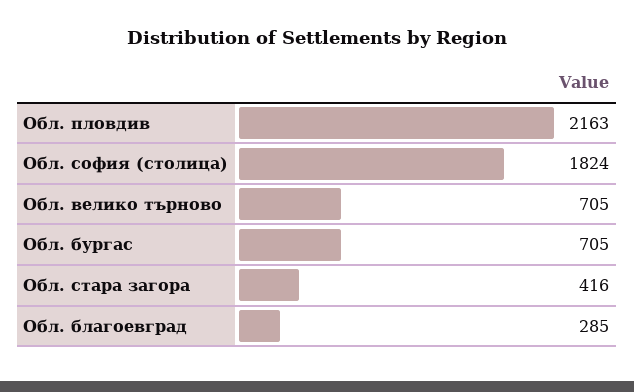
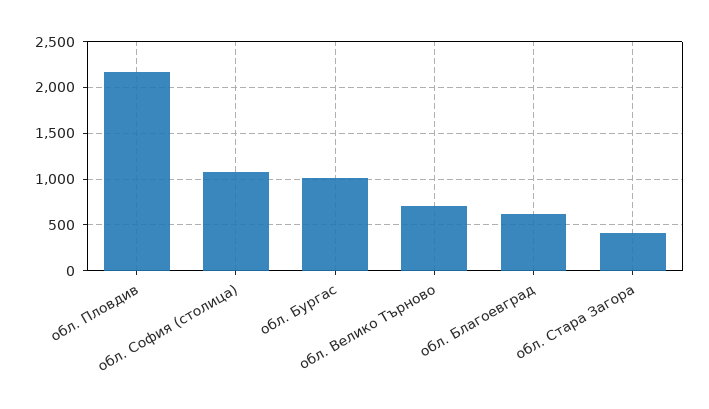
  {
    "Обл. пловдив": 2163,
-   "Обл. софия (столица)": 1824,
+   "Обл. софия (столица)": 1100,
    "Обл. велико търново": 705,
-   "Обл. бургас": 705,
+   "Обл. бургас": 1000,
    "Обл. стара загора": 416,
-   "Обл. благоевград": 285
+   "Обл. благоевград": 600
  }

